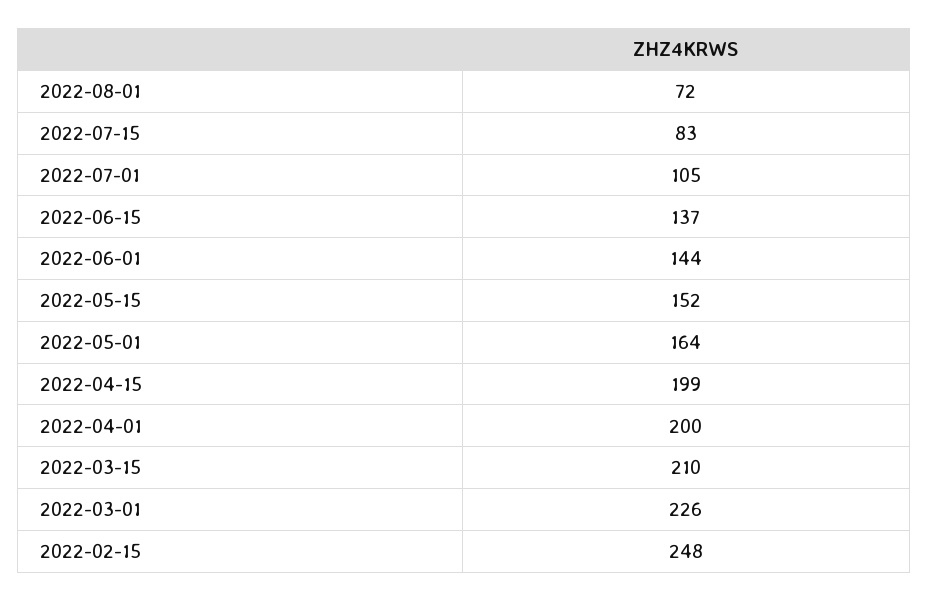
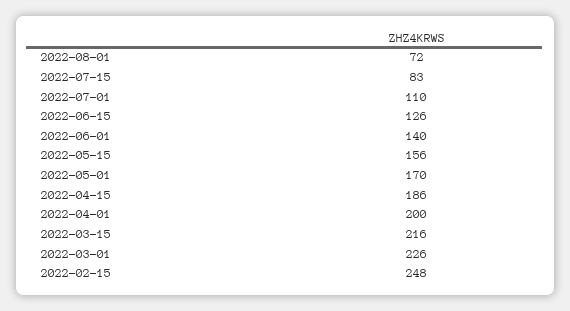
  {
    "2022-08-01": 72,
    "2022-07-15": 83,
-   "2022-07-01": 105,
+   "2022-07-01": 110,
-   "2022-06-15": 137,
+   "2022-06-15": 126,
-   "2022-06-01": 144,
+   "2022-06-01": 140,
-   "2022-05-15": 152,
+   "2022-05-15": 156,
-   "2022-05-01": 164,
+   "2022-05-01": 170,
-   "2022-04-15": 199,
+   "2022-04-15": 186,
    "2022-04-01": 200,
-   "2022-03-15": 210,
+   "2022-03-15": 216,
    "2022-03-01": 226,
    "2022-02-15": 248
  }

